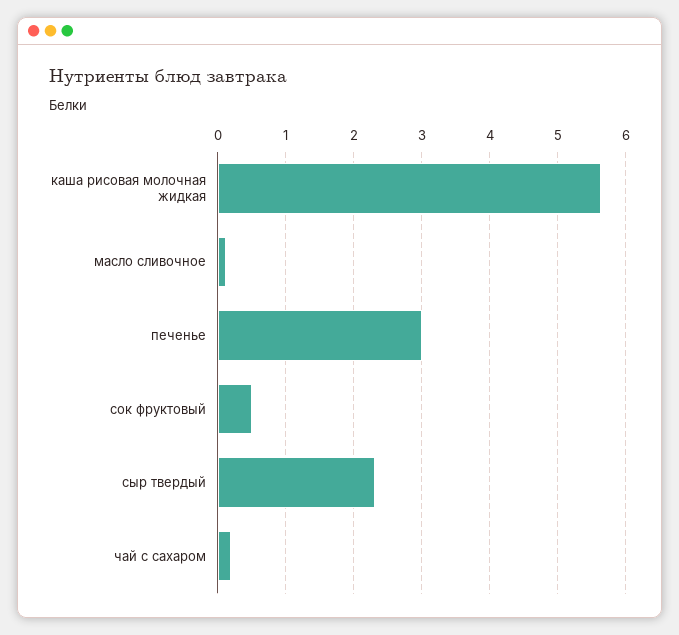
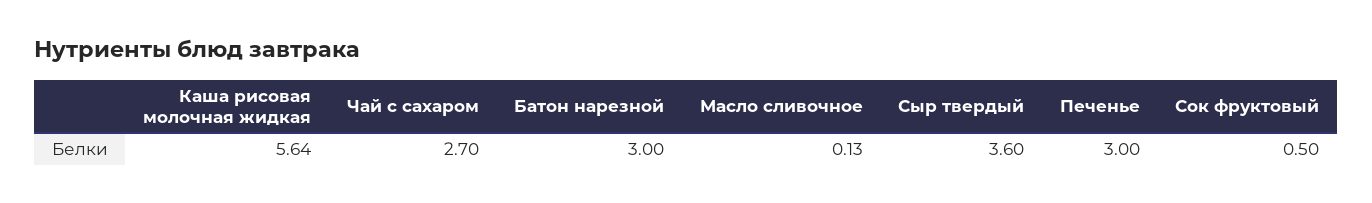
  {
    "каша рисовая молочная жидкая": 5.64,
    "масло сливочное": 0.13,
    "печенье": 3,
    "сок фруктовый": 0.5,
-   "сыр твердый": 2.3,
+   "сыр твердый": 3.6,
-   "чай с сахаром": 0.2
+   "чай с сахаром": 2.7,
+   "Батон нарезной": 3
  }

